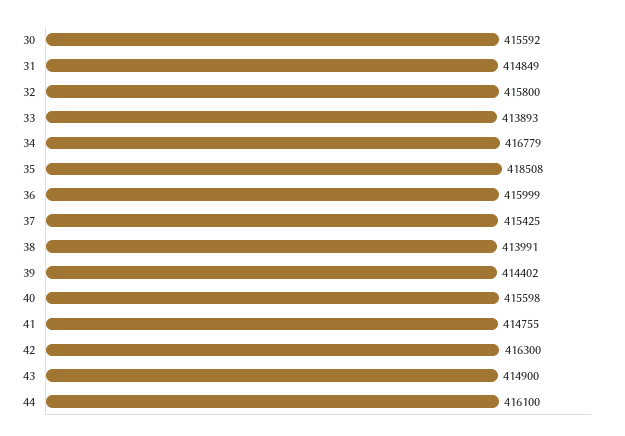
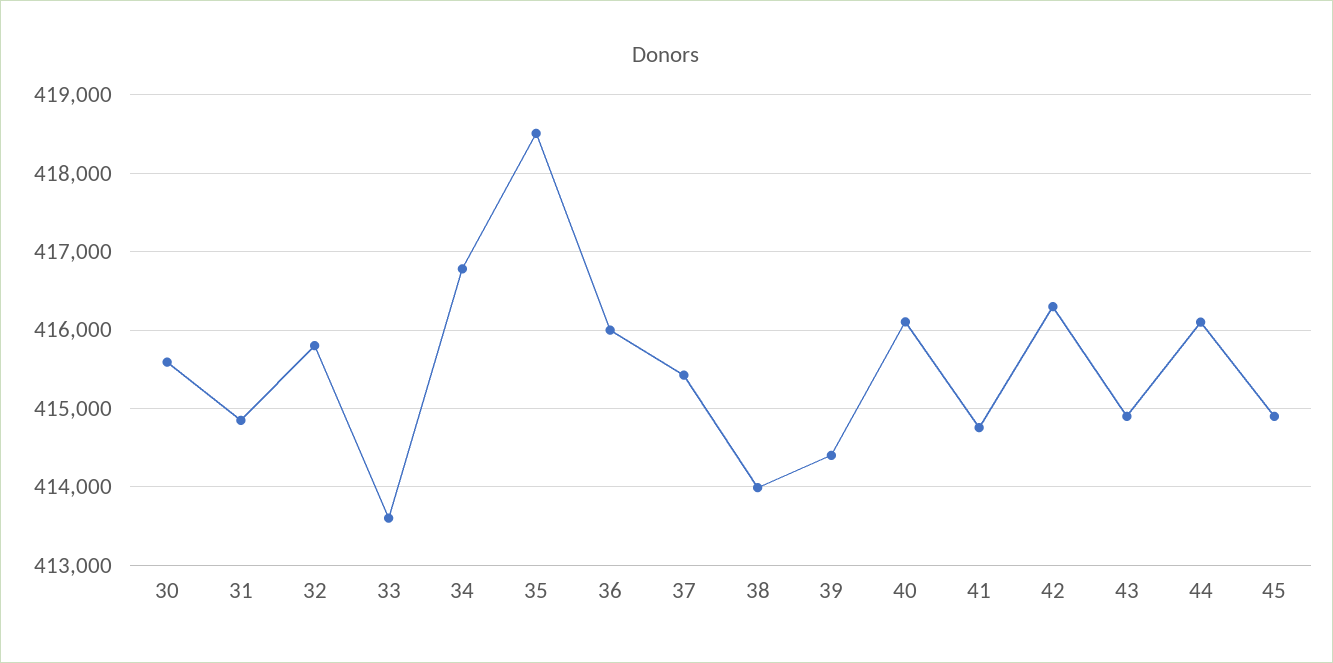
  {
    "30": 415592,
    "31": 414849,
    "32": 415800,
-   "33": 413893,
+   "33": 413600,
    "34": 416779,
    "35": 418508,
    "36": 415999,
    "37": 415425,
    "38": 413991,
    "39": 414402,
-   "40": 415598,
+   "40": 416100,
    "41": 414755,
    "42": 416300,
    "43": 414900,
-   "44": 416100
+   "44": 416100,
+   "45": 414900
  }

